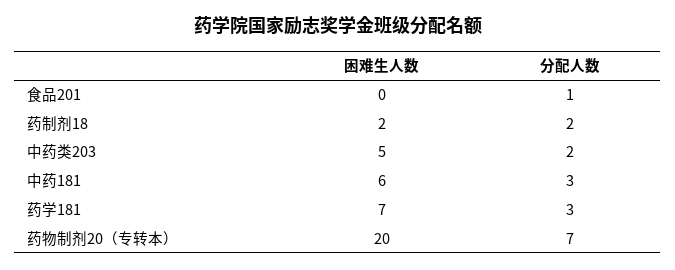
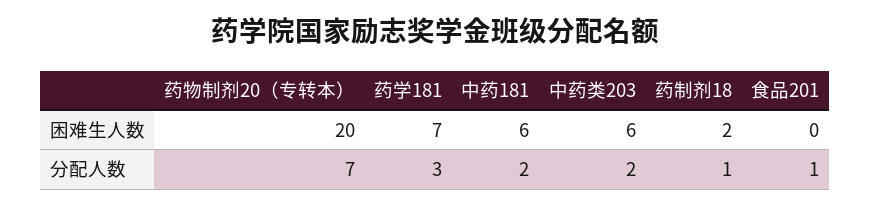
  {
    "困难生人数": {
      "食品201": 0,
      "药制剂18": 2,
-     "中药类203": 5,
+     "中药类203": 6,
      "中药181": 6,
      "药学181": 7,
      "药物制剂20（专转本）": 20
    },
    "分配人数": {
      "食品201": 1,
-     "药制剂18": 2,
+     "药制剂18": 1,
      "中药类203": 2,
-     "中药181": 3,
+     "中药181": 2,
      "药学181": 3,
      "药物制剂20（专转本）": 7
    }
  }

